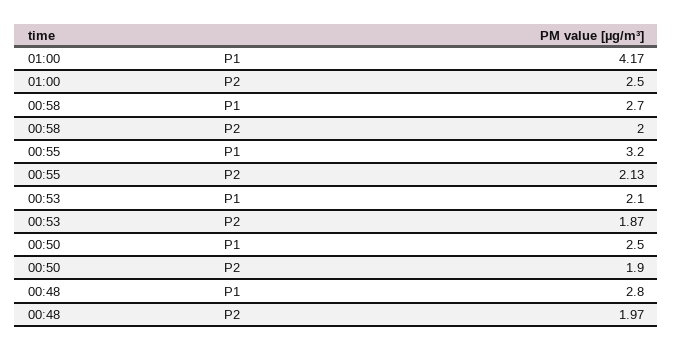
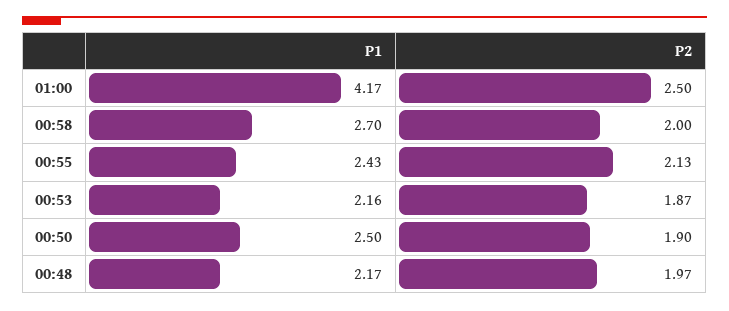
  {
    "01:00": {
      "P1": 4.17,
      "P2": 2.5
    },
    "00:58": {
      "P1": 2.7,
      "P2": 2
    },
    "00:55": {
-     "P1": 3.2,
+     "P1": 2.43,
      "P2": 2.13
    },
    "00:53": {
-     "P1": 2.1,
+     "P1": 2.16,
      "P2": 1.87
    },
    "00:50": {
      "P1": 2.5,
      "P2": 1.9
    },
    "00:48": {
-     "P1": 2.8,
+     "P1": 2.17,
      "P2": 1.97
    }
  }

